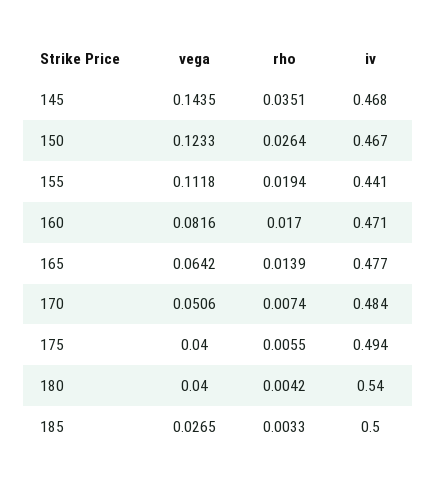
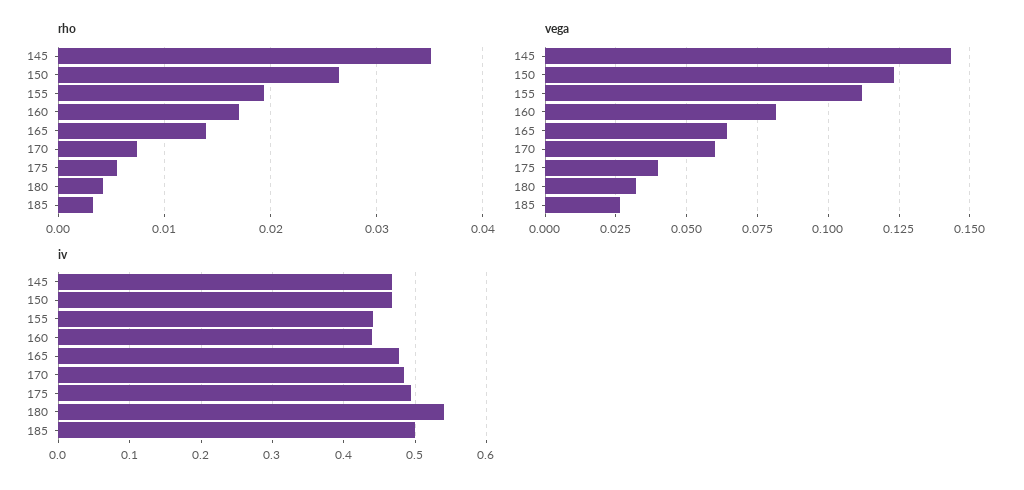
  {
    "vega": {
      "145": 0.1435,
      "150": 0.1233,
      "155": 0.1118,
      "160": 0.0816,
      "165": 0.0642,
-     "170": 0.0506,
+     "170": 0.06,
      "175": 0.04,
-     "180": 0.04,
+     "180": 0.0325,
      "185": 0.0265
    },
    "rho": {
      "145": 0.0351,
      "150": 0.0264,
      "155": 0.0194,
      "160": 0.017,
      "165": 0.0139,
      "170": 0.0074,
      "175": 0.0055,
      "180": 0.0042,
      "185": 0.0033
    },
    "iv": {
      "145": 0.468,
      "150": 0.467,
      "155": 0.441,
-     "160": 0.471,
+     "160": 0.44,
      "165": 0.477,
      "170": 0.484,
      "175": 0.494,
      "180": 0.54,
      "185": 0.5
    }
  }

